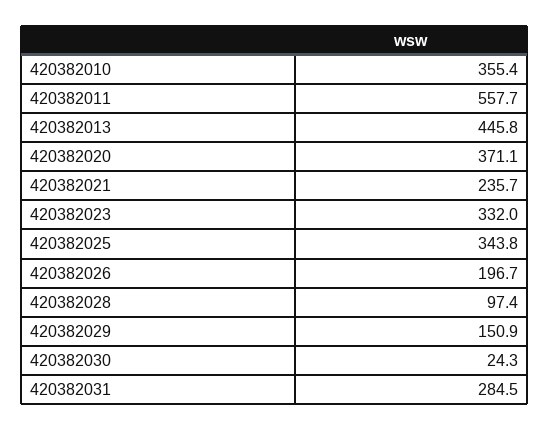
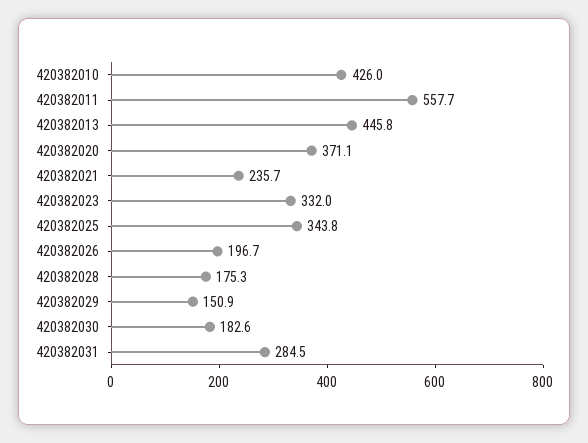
  {
-   "420382010": 355.4,
+   "420382010": 426,
    "420382011": 557.7,
    "420382013": 445.8,
    "420382020": 371.1,
    "420382021": 235.7,
    "420382023": 332,
    "420382025": 343.8,
    "420382026": 196.7,
-   "420382028": 97.4,
+   "420382028": 175.3,
    "420382029": 150.9,
-   "420382030": 24.3,
+   "420382030": 182.6,
    "420382031": 284.5
  }

